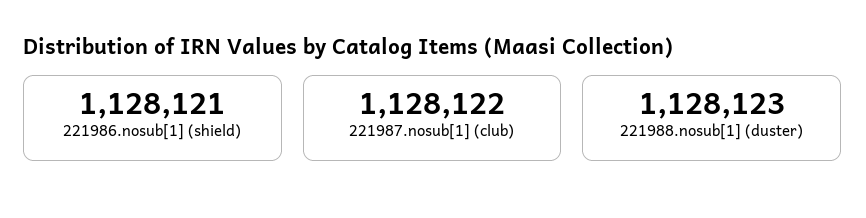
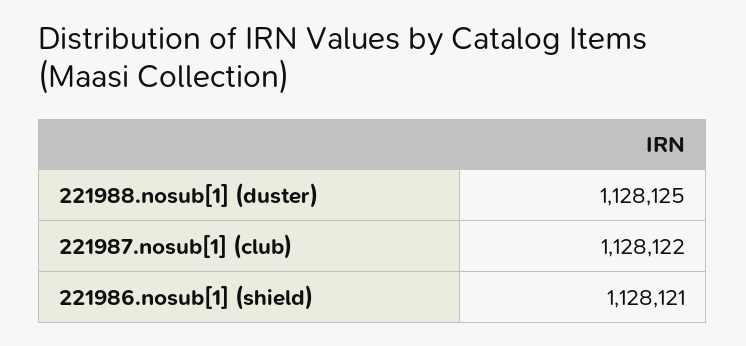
  {
    "221986.nosub[1] (shield)": 1128121,
    "221987.nosub[1] (club)": 1128122,
-   "221988.nosub[1] (duster)": 1128123
+   "221988.nosub[1] (duster)": 1128125
  }

